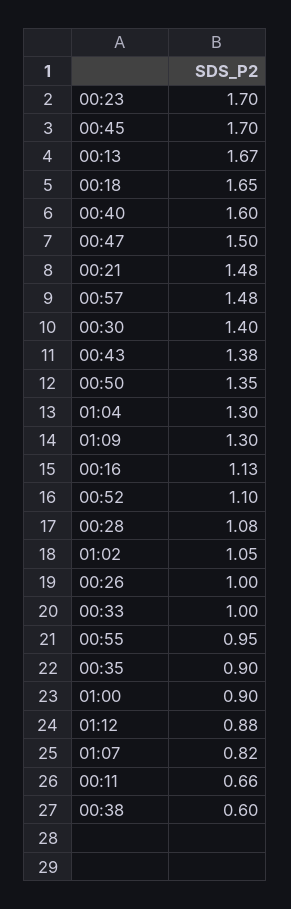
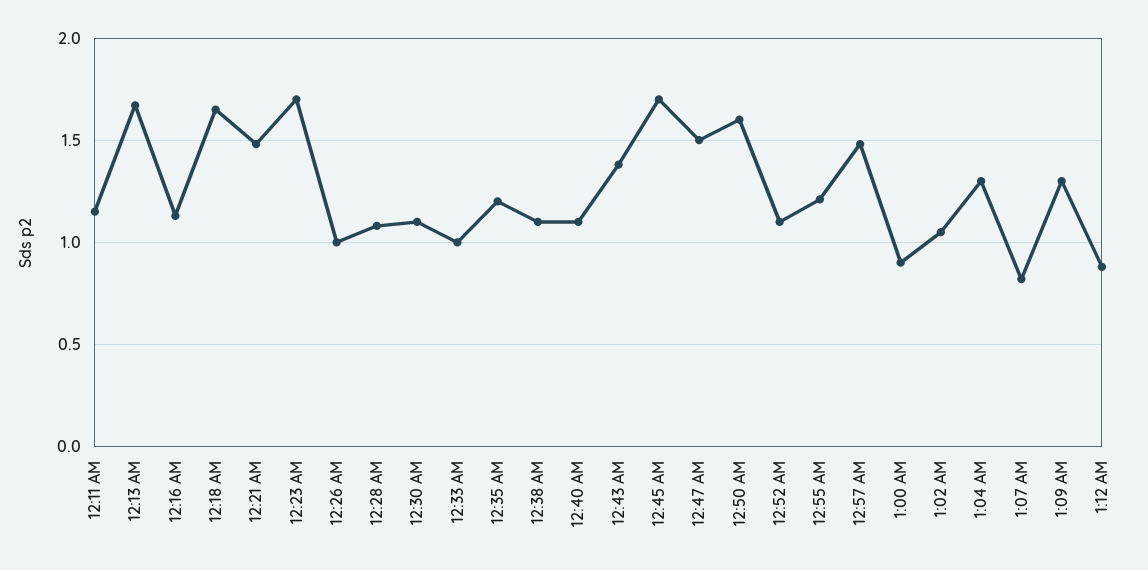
  {
    "00:23": 1.7,
    "00:45": 1.7,
    "00:13": 1.67,
    "00:18": 1.65,
-   "00:40": 1.6,
+   "00:40": 1.1,
    "00:47": 1.5,
    "00:21": 1.48,
    "00:57": 1.48,
-   "00:30": 1.4,
+   "00:30": 1.1,
    "00:43": 1.38,
-   "00:50": 1.35,
+   "00:50": 1.6,
    "01:04": 1.3,
    "01:09": 1.3,
    "00:16": 1.13,
    "00:52": 1.1,
    "00:28": 1.08,
    "01:02": 1.05,
    "00:26": 1,
    "00:33": 1,
-   "00:55": 0.95,
+   "00:55": 1.2,
-   "00:35": 0.9,
+   "00:35": 1.2,
    "01:00": 0.9,
    "01:12": 0.88,
    "01:07": 0.82,
-   "00:11": 0.66,
+   "00:11": 1.15,
-   "00:38": 0.6
+   "00:38": 1.1
  }

